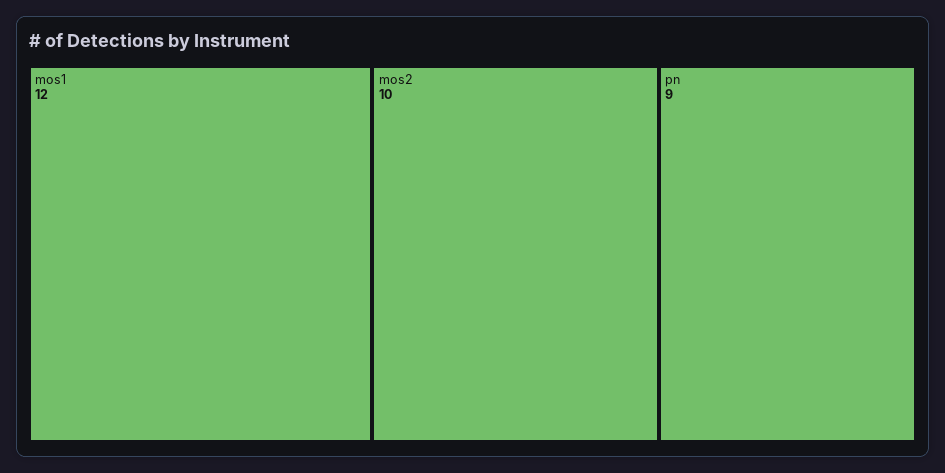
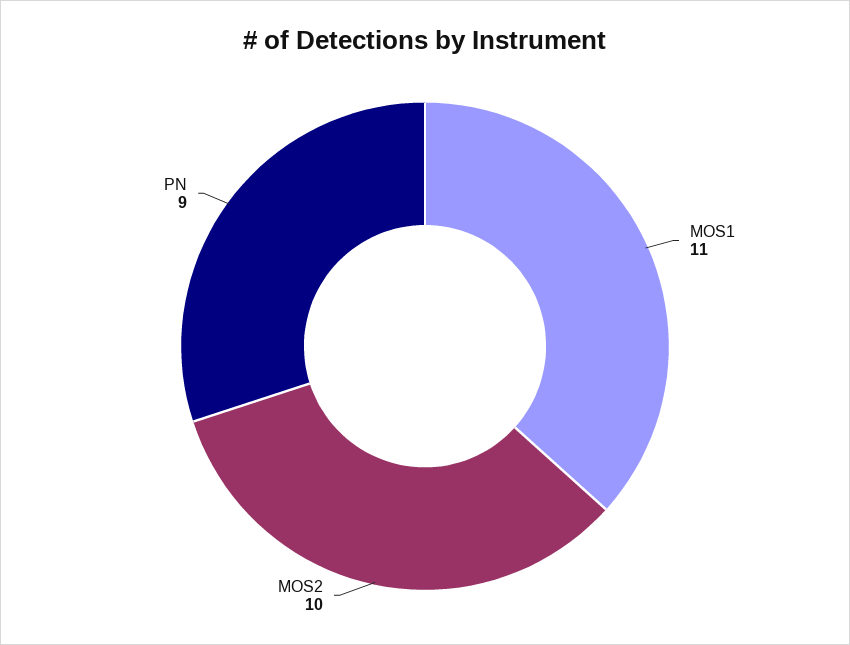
  {
-   "mos1": 12,
+   "mos1": 11,
    "mos2": 10,
    "pn": 9
  }

